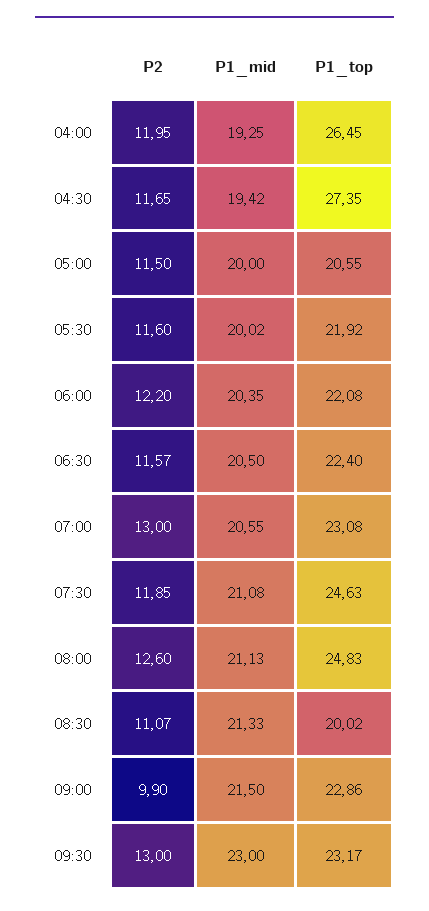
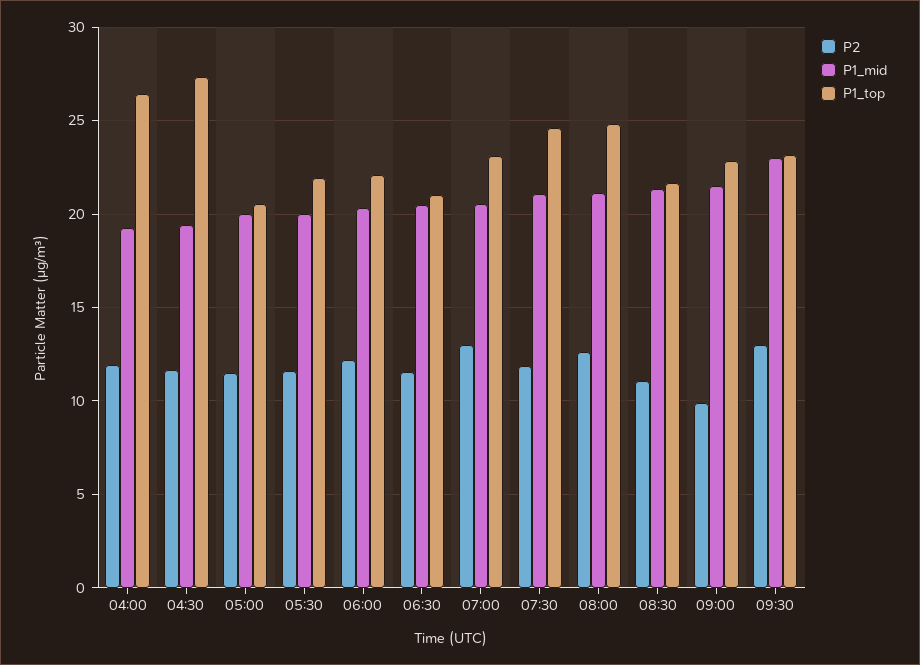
  {
    "P2": {
      "04:00": 11.95,
      "04:30": 11.65,
      "05:00": 11.5,
      "05:30": 11.6,
      "06:00": 12.2,
      "06:30": 11.57,
      "07:00": 13,
      "07:30": 11.85,
      "08:00": 12.6,
      "08:30": 11.07,
      "09:00": 9.9,
      "09:30": 13
    },
    "P1_mid": {
      "04:00": 19.25,
      "04:30": 19.42,
      "05:00": 20,
      "05:30": 20.02,
      "06:00": 20.35,
      "06:30": 20.5,
      "07:00": 20.55,
      "07:30": 21.08,
      "08:00": 21.13,
      "08:30": 21.33,
      "09:00": 21.5,
      "09:30": 23
    },
    "P1_top": {
      "04:00": 26.45,
      "04:30": 27.35,
      "05:00": 20.55,
      "05:30": 21.92,
      "06:00": 22.08,
-     "06:30": 22.4,
+     "06:30": 21,
      "07:00": 23.08,
      "07:30": 24.63,
      "08:00": 24.83,
-     "08:30": 20.02,
+     "08:30": 21.5,
      "09:00": 22.86,
      "09:30": 23.17
    }
  }

